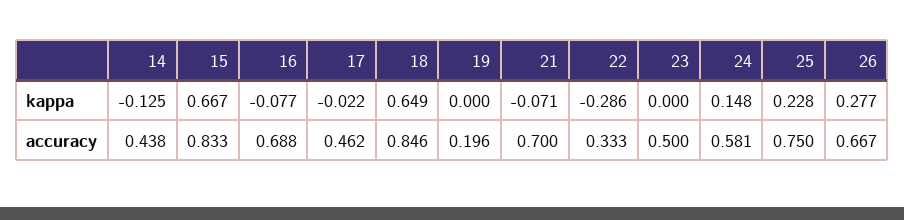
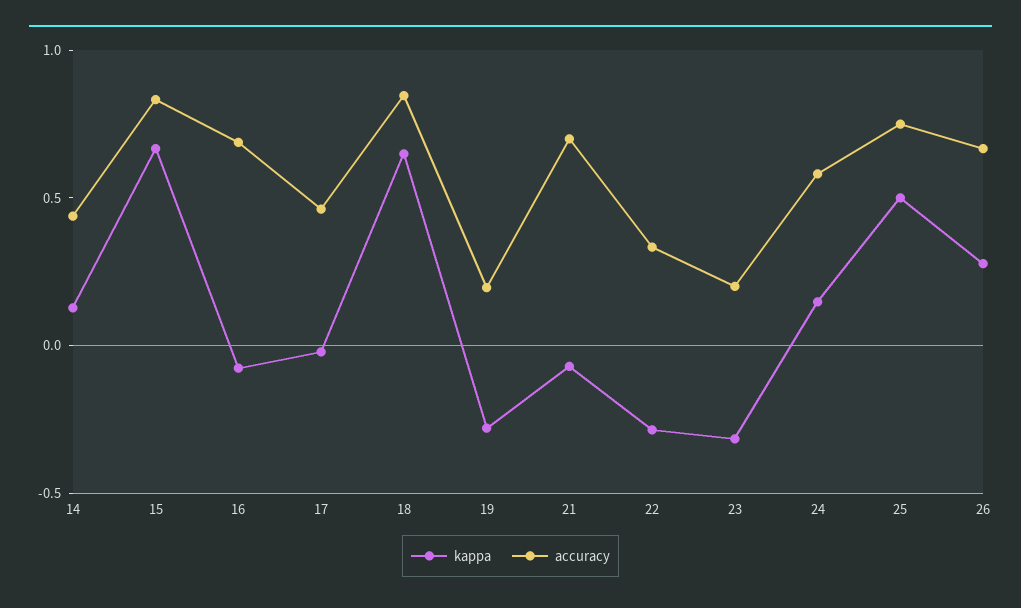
  {
    "kappa": {
-     "14": -0.125,
+     "14": 0.1,
      "15": 0.667,
      "16": -0.077,
      "17": -0.022,
      "18": 0.649,
-     "19": 0,
+     "19": -0.3,
      "21": -0.071,
      "22": -0.286,
-     "23": 0,
+     "23": -0.3,
      "24": 0.148,
-     "25": 0.228,
+     "25": 0.5,
      "26": 0.277
    },
    "accuracy": {
      "14": 0.438,
      "15": 0.833,
      "16": 0.688,
      "17": 0.462,
      "18": 0.846,
      "19": 0.196,
      "21": 0.7,
      "22": 0.333,
-     "23": 0.5,
+     "23": 0.2,
      "24": 0.581,
      "25": 0.75,
      "26": 0.667
    }
  }

